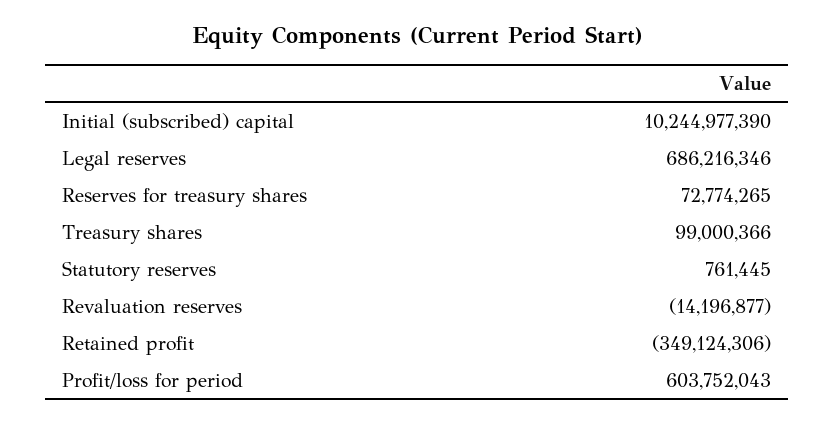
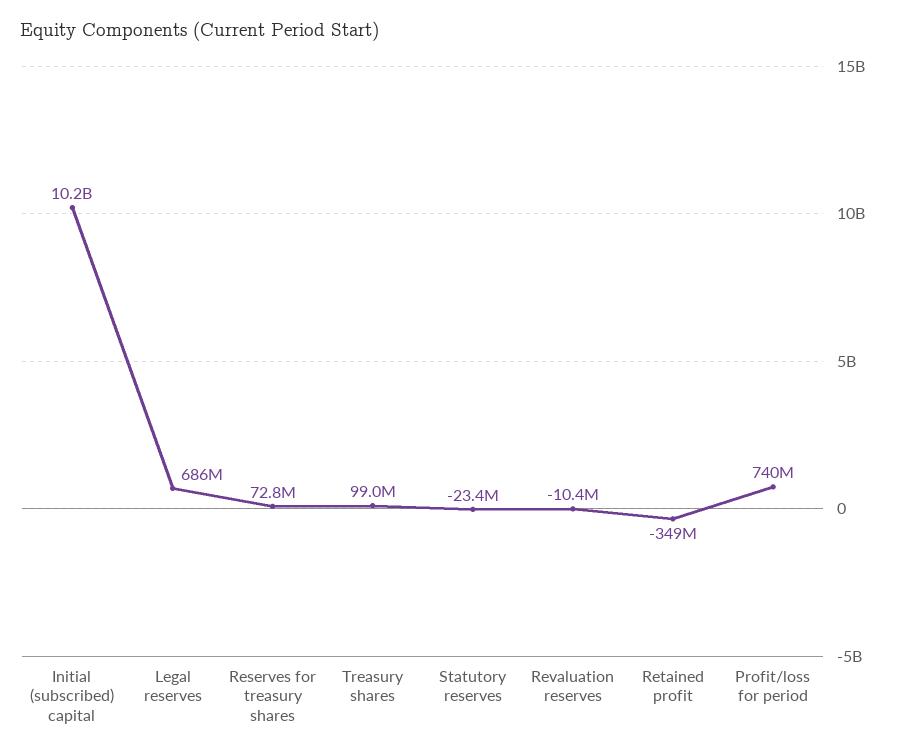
  {
    "Initial (subscribed) capital": 10244977390,
    "Legal reserves": 686216346,
    "Reserves for treasury shares": 72774265,
    "Treasury shares": 99000366,
-   "Statutory reserves": 761445,
+   "Statutory reserves": -23400000,
-   "Revaluation reserves": -14196877,
+   "Revaluation reserves": -10400000,
    "Retained profit": -349124306,
-   "Profit/loss for period": 603752043
+   "Profit/loss for period": 740000000
  }

